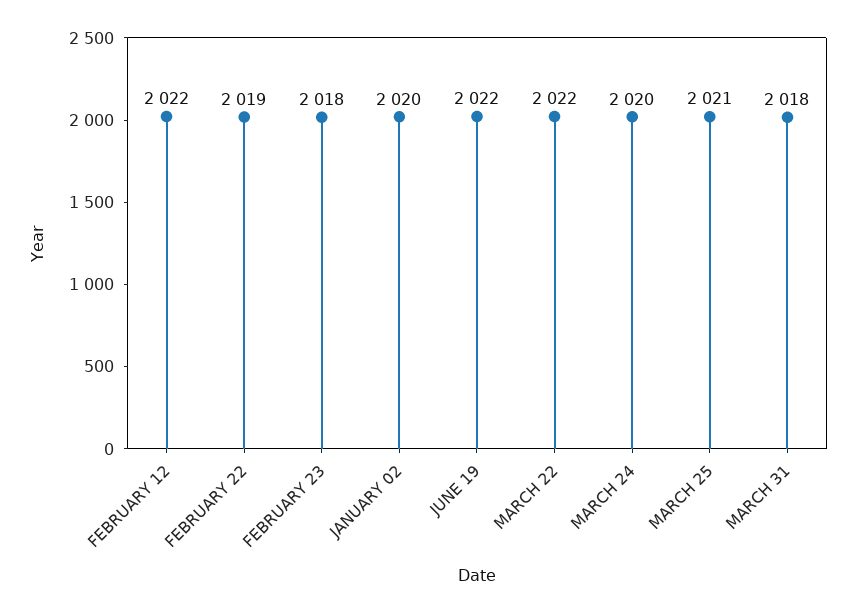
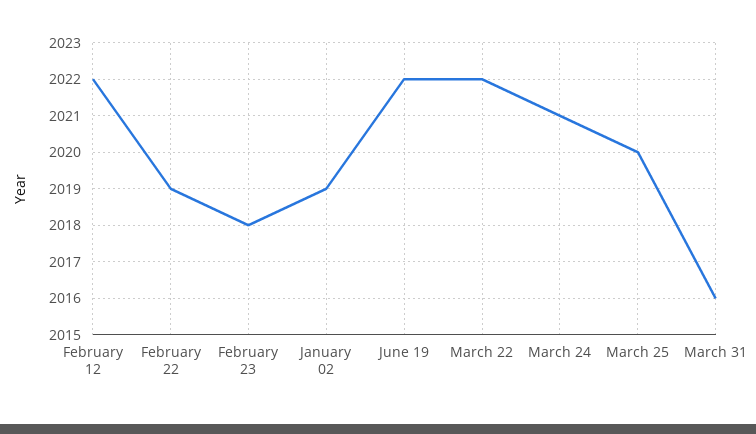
  {
    "FEBRUARY 12": 2022,
    "FEBRUARY 22": 2019,
    "FEBRUARY 23": 2018,
-   "JANUARY 02": 2020,
+   "JANUARY 02": 2019,
    "JUNE 19": 2022,
    "MARCH 22": 2022,
-   "MARCH 24": 2020,
+   "MARCH 24": 2021,
-   "MARCH 25": 2021,
+   "MARCH 25": 2020,
-   "MARCH 31": 2018
+   "MARCH 31": 2016
  }

